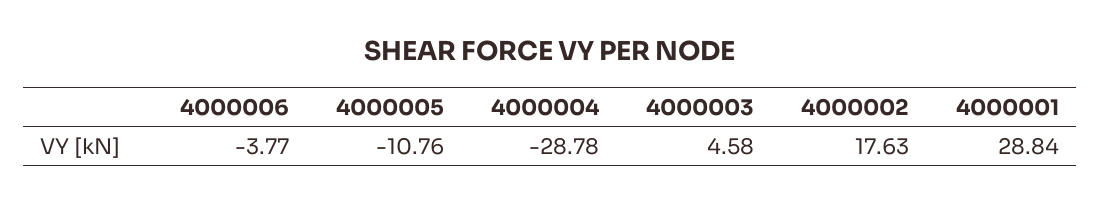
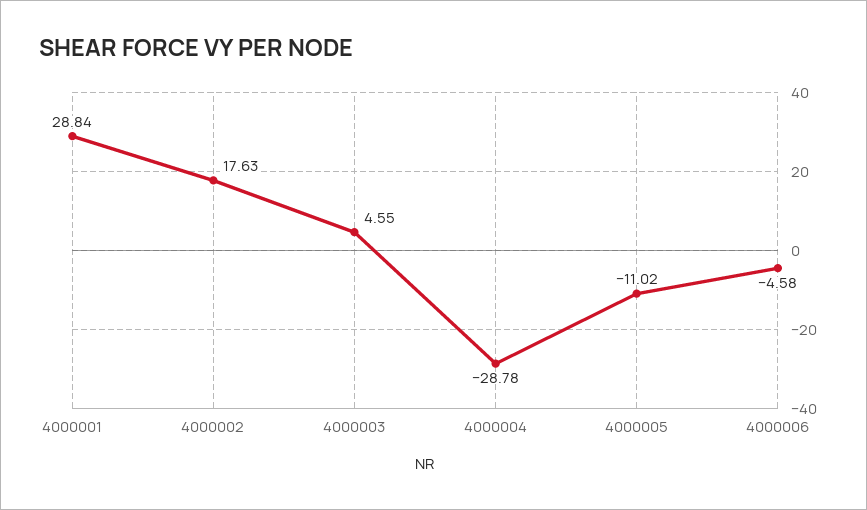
  {
-   "4000006": -3.77,
+   "4000006": -4.58,
-   "4000005": -10.76,
+   "4000005": -11.02,
    "4000004": -28.78,
-   "4000003": 4.58,
+   "4000003": 4.55,
    "4000002": 17.63,
    "4000001": 28.84
  }

